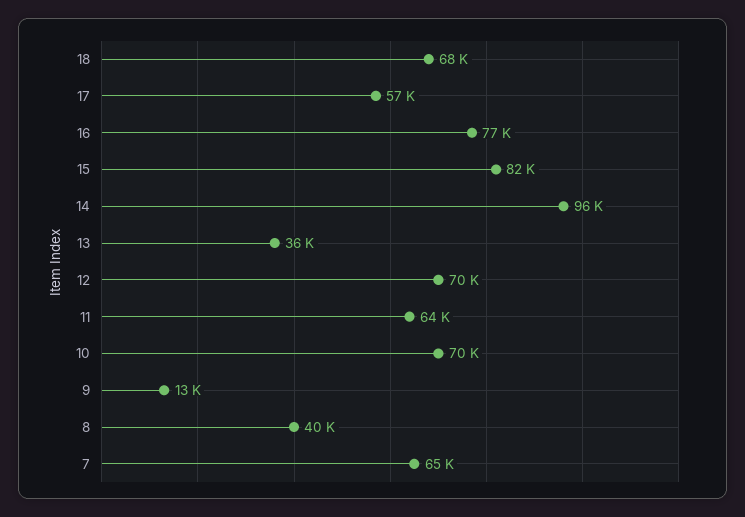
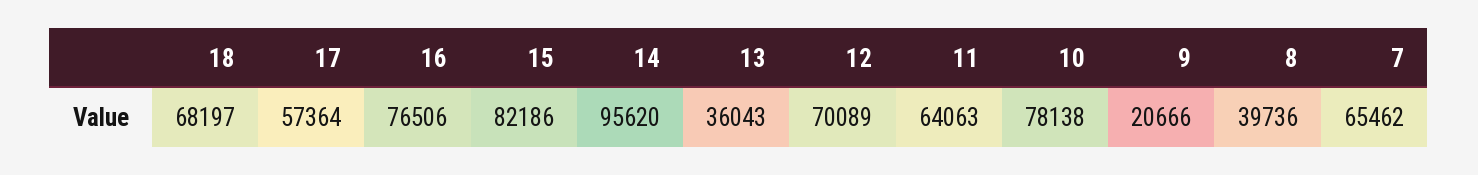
  {
    "18": 68197,
    "17": 57364,
    "16": 76506,
    "15": 82186,
    "14": 95620,
    "13": 36043,
    "12": 70089,
    "11": 64063,
-   "10": 70000,
+   "10": 78138,
-   "9": 13000,
+   "9": 20666,
    "8": 39736,
    "7": 65462
  }

